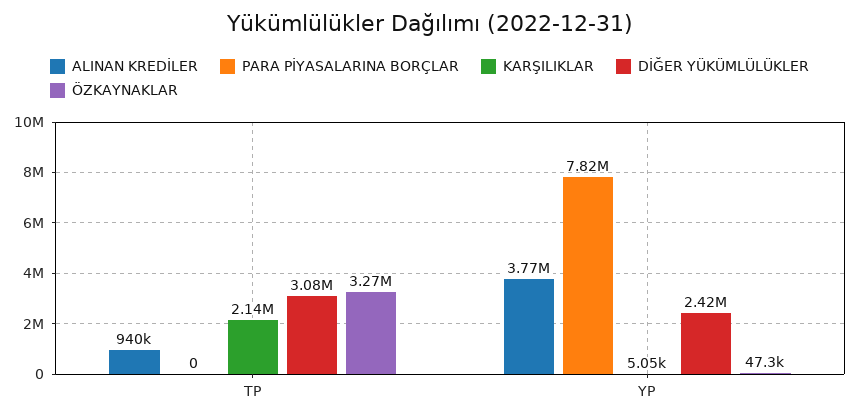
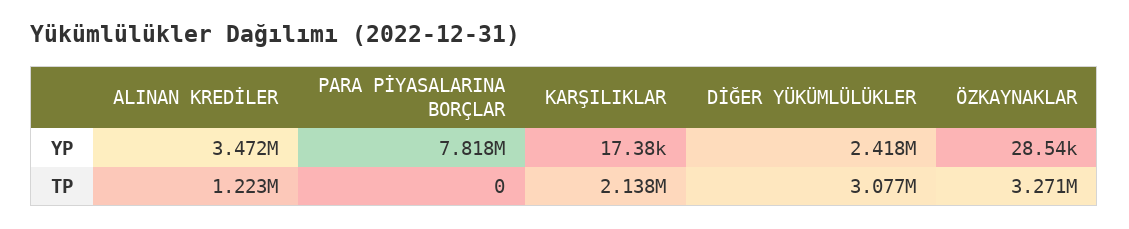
  {
    "ALINAN KREDİLER": {
-     "TP": 940000,
+     "TP": 1223000,
-     "YP": 3770000
+     "YP": 3472000
    },
    "PARA PİYASALARINA BORÇLAR": {
      "TP": 0,
      "YP": 7818000
    },
    "KARŞILIKLAR": {
      "TP": 2138000,
-     "YP": 5050
+     "YP": 17380
    },
    "DİĞER YÜKÜMLÜLÜKLER": {
      "TP": 3077000,
      "YP": 2418000
    },
    "ÖZKAYNAKLAR": {
      "TP": 3271000,
-     "YP": 47300
+     "YP": 28540
    }
  }

